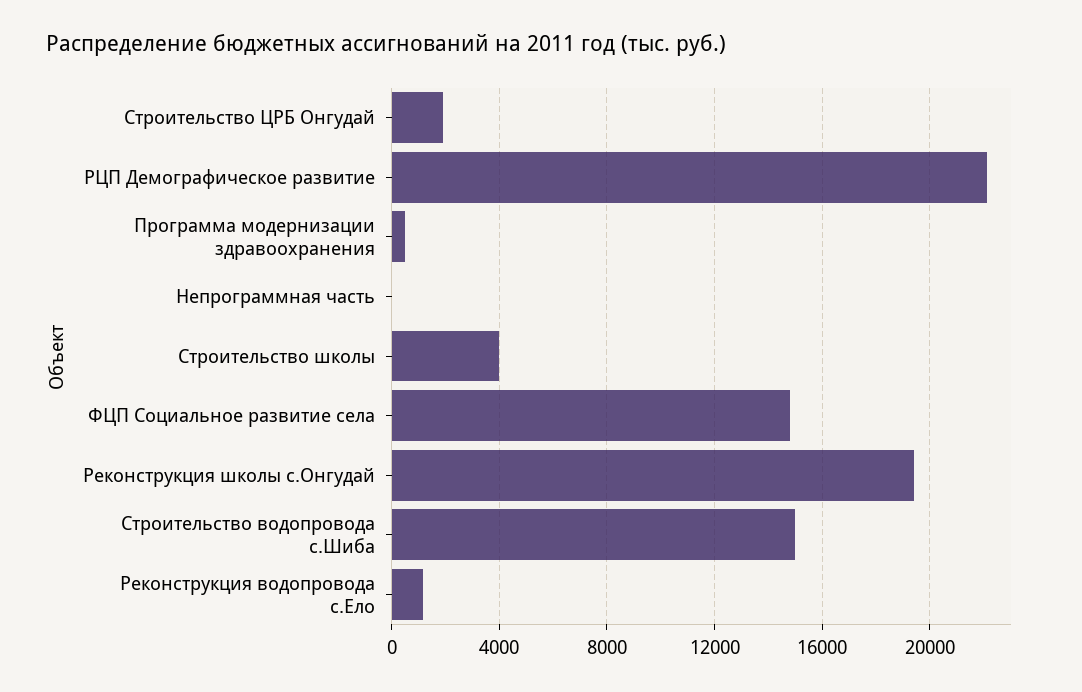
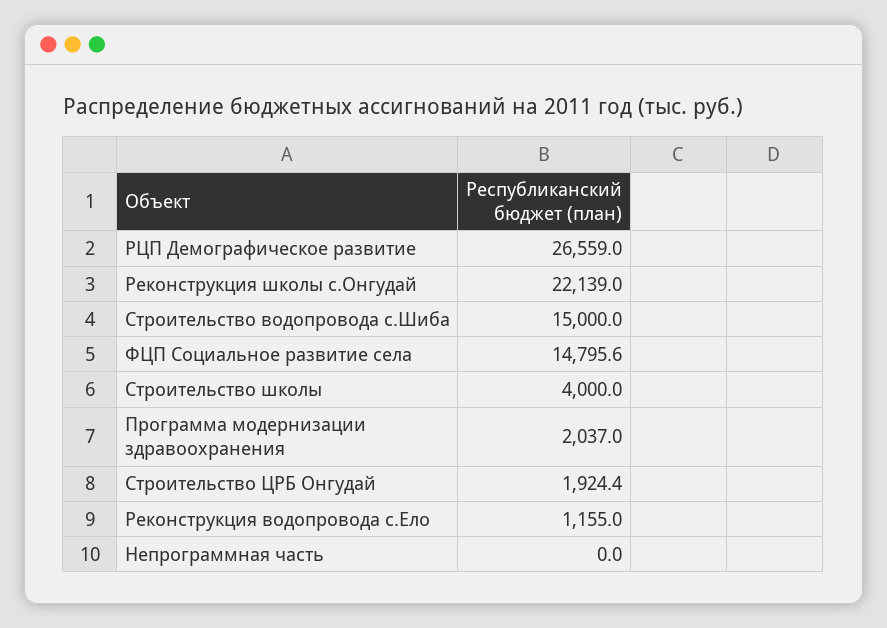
  {
    "Строительство ЦРБ Онгудай": 1924.4,
-   "РЦП Демографическое развитие": 22000,
+   "РЦП Демографическое развитие": 26559,
-   "Программа модернизации здравоохранения": 500,
+   "Программа модернизации здравоохранения": 2037,
    "Непрограммная часть": 0,
    "Строительство школы": 4000,
    "ФЦП Социальное развитие села": 14795.6,
-   "Реконструкция школы с.Онгудай": 19500,
+   "Реконструкция школы с.Онгудай": 22139,
    "Строительство водопровода с.Шиба": 15000,
    "Реконструкция водопровода с.Ело": 1155
  }

